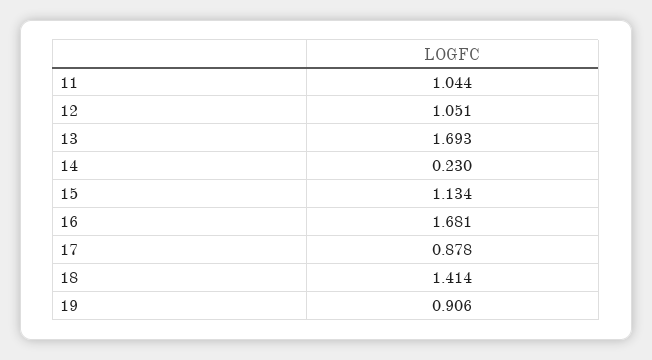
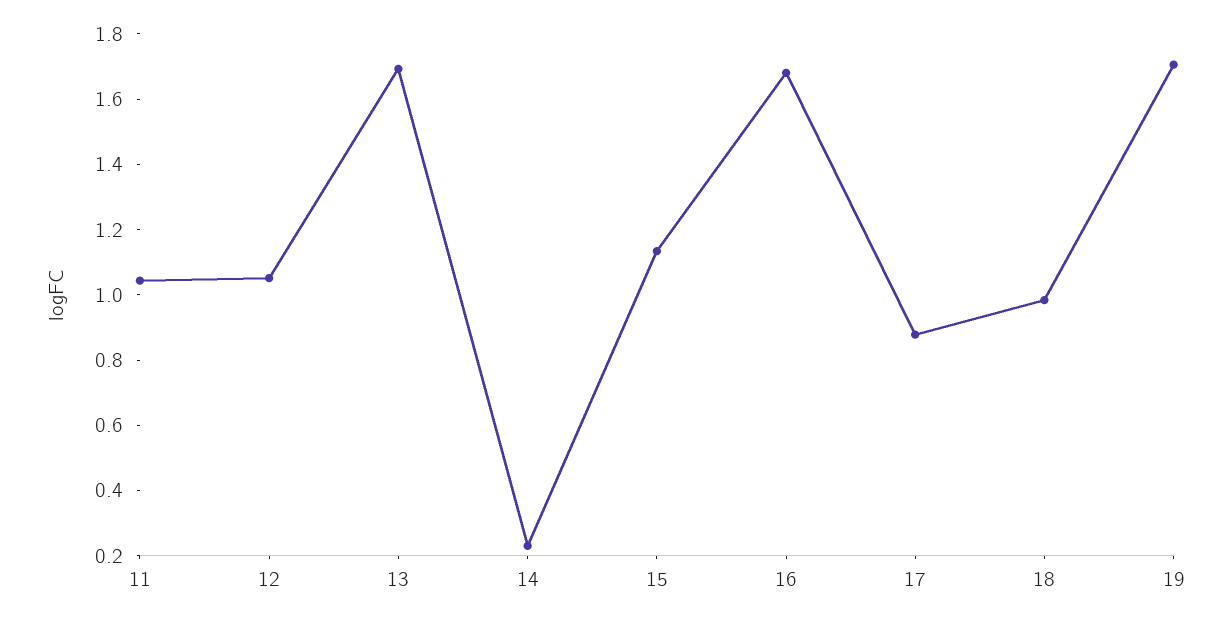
  {
    "11": 1.044,
    "12": 1.051,
    "13": 1.693,
    "14": 0.23,
    "15": 1.134,
    "16": 1.681,
    "17": 0.878,
-   "18": 1.414,
+   "18": 1,
-   "19": 0.906
+   "19": 1.7
  }

